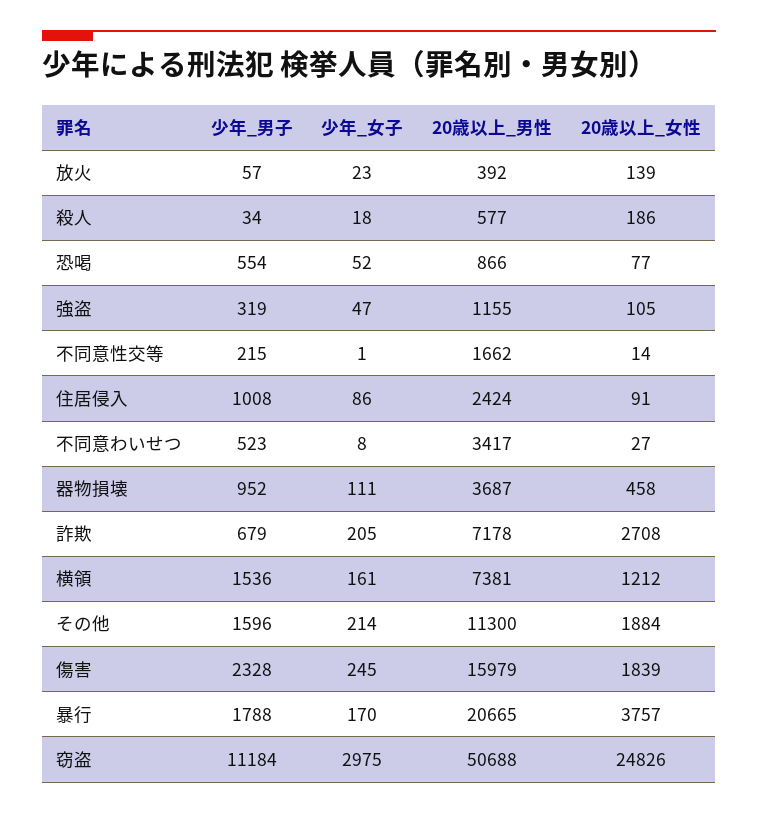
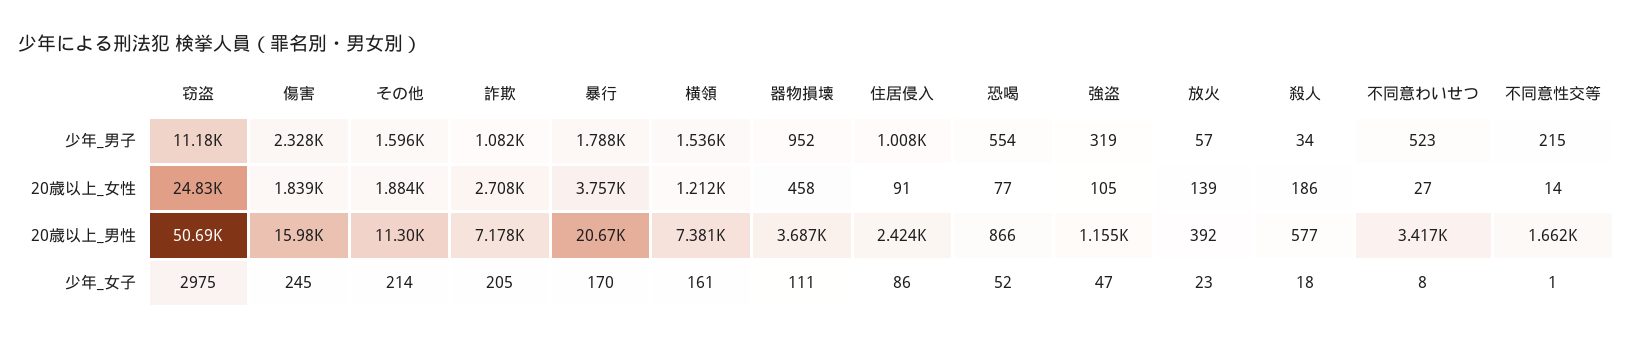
  {
    "少年_男子": {
      "放火": 57,
      "殺人": 34,
      "恐喝": 554,
      "強盗": 319,
      "不同意性交等": 215,
      "住居侵入": 1008,
      "不同意わいせつ": 523,
      "器物損壊": 952,
-     "詐欺": 679,
+     "詐欺": 1082,
      "横領": 1536,
      "その他": 1596,
      "傷害": 2328,
      "暴行": 1788,
      "窃盗": 11184
    },
    "少年_女子": {
      "放火": 23,
      "殺人": 18,
      "恐喝": 52,
      "強盗": 47,
      "不同意性交等": 1,
      "住居侵入": 86,
      "不同意わいせつ": 8,
      "器物損壊": 111,
      "詐欺": 205,
      "横領": 161,
      "その他": 214,
      "傷害": 245,
      "暴行": 170,
      "窃盗": 2975
    },
    "20歳以上_男性": {
      "放火": 392,
      "殺人": 577,
      "恐喝": 866,
      "強盗": 1155,
      "不同意性交等": 1662,
      "住居侵入": 2424,
      "不同意わいせつ": 3417,
      "器物損壊": 3687,
      "詐欺": 7178,
      "横領": 7381,
      "その他": 11300,
      "傷害": 15979,
      "暴行": 20665,
      "窃盗": 50688
    },
    "20歳以上_女性": {
      "放火": 139,
      "殺人": 186,
      "恐喝": 77,
      "強盗": 105,
      "不同意性交等": 14,
      "住居侵入": 91,
      "不同意わいせつ": 27,
      "器物損壊": 458,
      "詐欺": 2708,
      "横領": 1212,
      "その他": 1884,
      "傷害": 1839,
      "暴行": 3757,
      "窃盗": 24826
    }
  }

